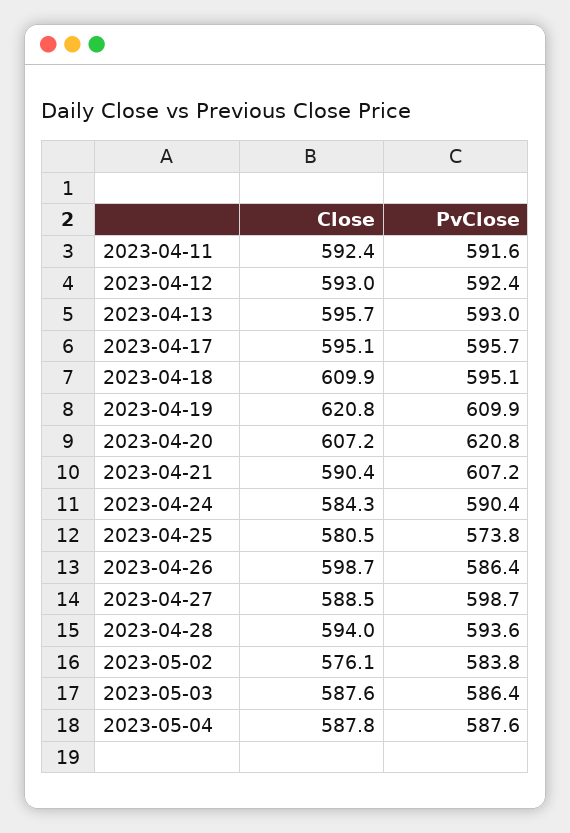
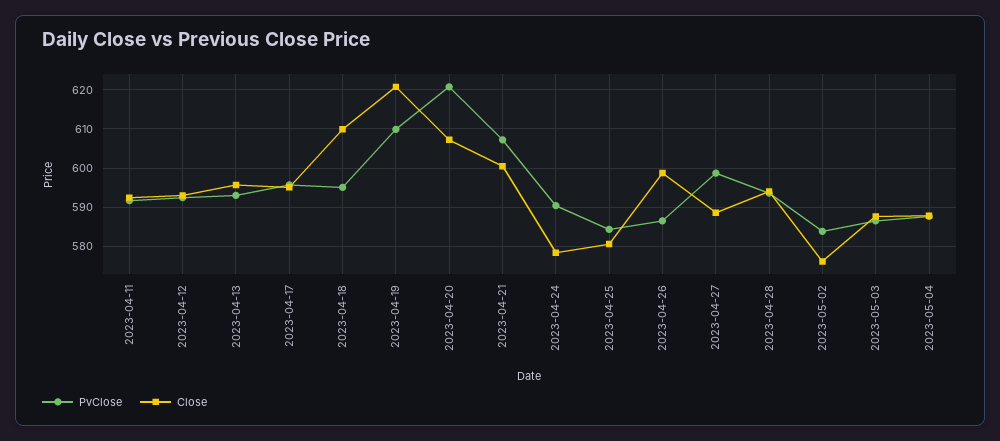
  {
    "Close": {
      "2023-04-11": 592.4,
      "2023-04-12": 593,
      "2023-04-13": 595.7,
      "2023-04-17": 595.1,
      "2023-04-18": 609.9,
      "2023-04-19": 620.8,
      "2023-04-20": 607.2,
-     "2023-04-21": 590.4,
+     "2023-04-21": 600,
-     "2023-04-24": 584.3,
+     "2023-04-24": 578,
      "2023-04-25": 580.5,
      "2023-04-26": 598.7,
      "2023-04-27": 588.5,
      "2023-04-28": 594,
      "2023-05-02": 576.1,
      "2023-05-03": 587.6,
      "2023-05-04": 587.8
    },
    "PvClose": {
      "2023-04-11": 591.6,
      "2023-04-12": 592.4,
      "2023-04-13": 593,
      "2023-04-17": 595.7,
      "2023-04-18": 595.1,
      "2023-04-19": 609.9,
      "2023-04-20": 620.8,
      "2023-04-21": 607.2,
      "2023-04-24": 590.4,
-     "2023-04-25": 573.8,
+     "2023-04-25": 584,
      "2023-04-26": 586.4,
      "2023-04-27": 598.7,
      "2023-04-28": 593.6,
      "2023-05-02": 583.8,
      "2023-05-03": 586.4,
      "2023-05-04": 587.6
    }
  }

